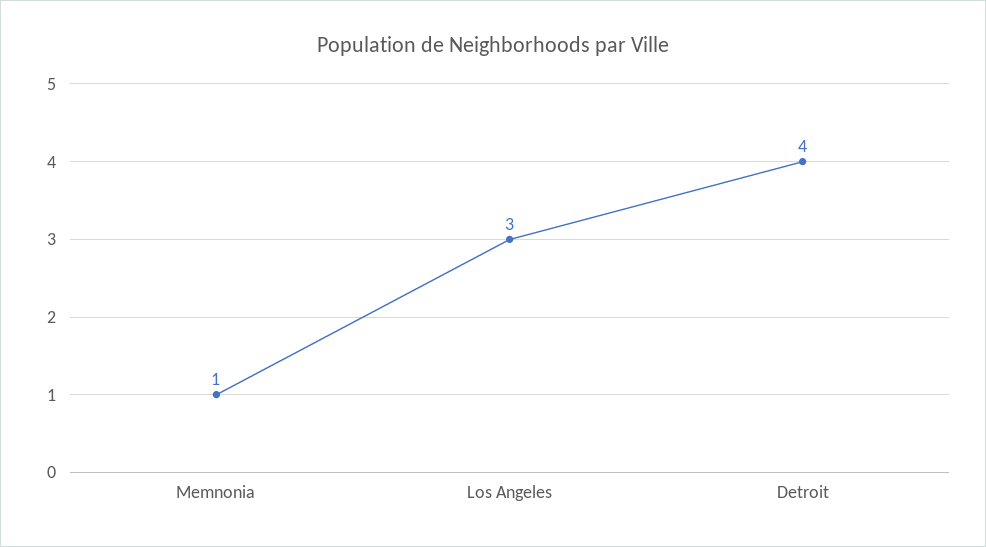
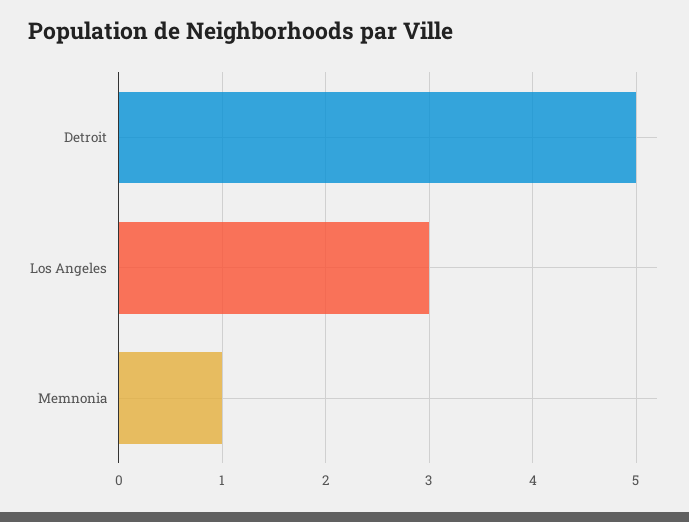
  {
    "Memnonia": 1,
    "Los Angeles": 3,
-   "Detroit": 4
+   "Detroit": 5
  }

